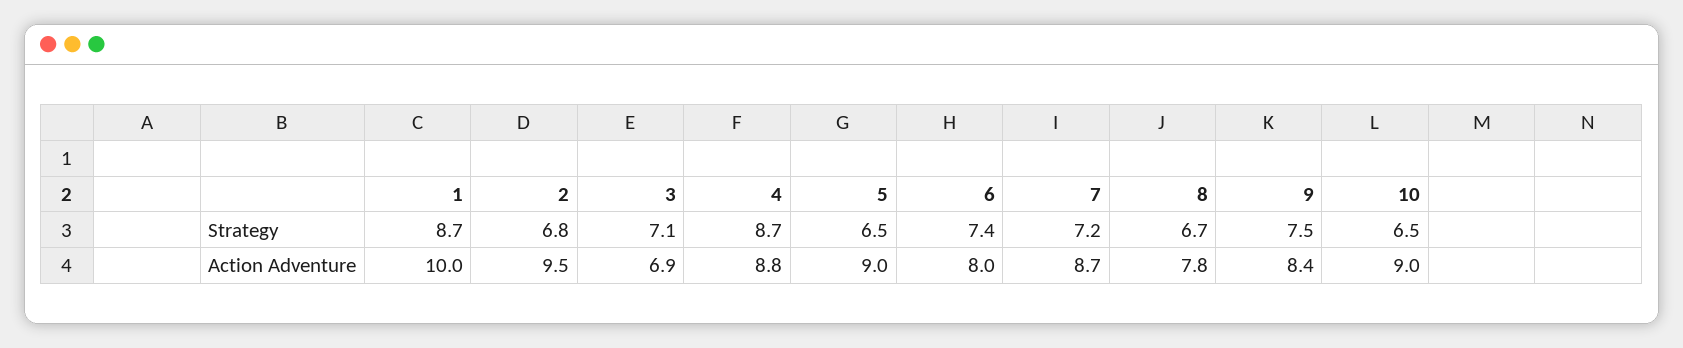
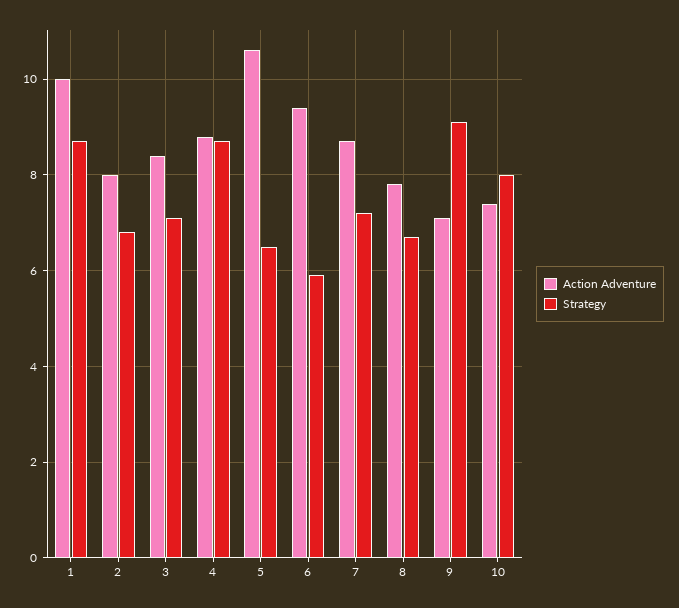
  {
    "Strategy": {
      "1": 8.7,
      "2": 6.8,
      "3": 7.1,
      "4": 8.7,
      "5": 6.5,
-     "6": 7.4,
+     "6": 6,
      "7": 7.2,
      "8": 6.7,
-     "9": 7.5,
+     "9": 9,
-     "10": 6.5
+     "10": 8
    },
    "Action Adventure": {
      "1": 10,
-     "2": 9.5,
+     "2": 8,
-     "3": 6.9,
+     "3": 8.5,
      "4": 8.8,
-     "5": 9,
+     "5": 10.5,
-     "6": 8,
+     "6": 9.5,
      "7": 8.7,
      "8": 7.8,
-     "9": 8.4,
+     "9": 7,
-     "10": 9
+     "10": 7.5
    }
  }

